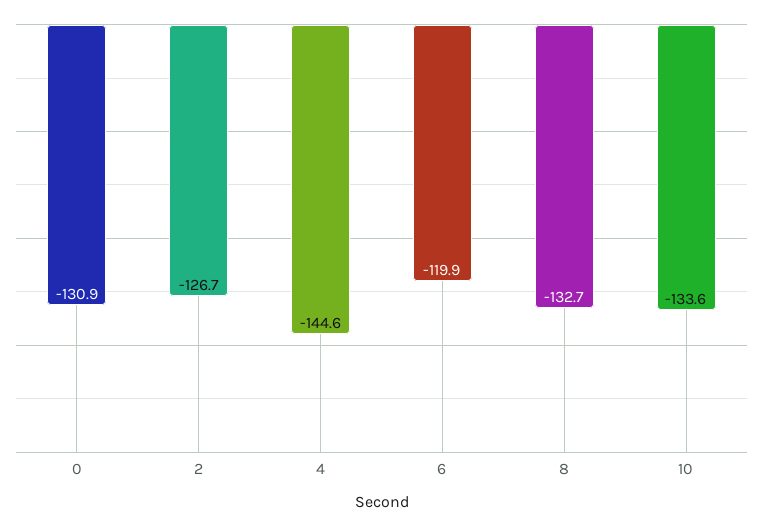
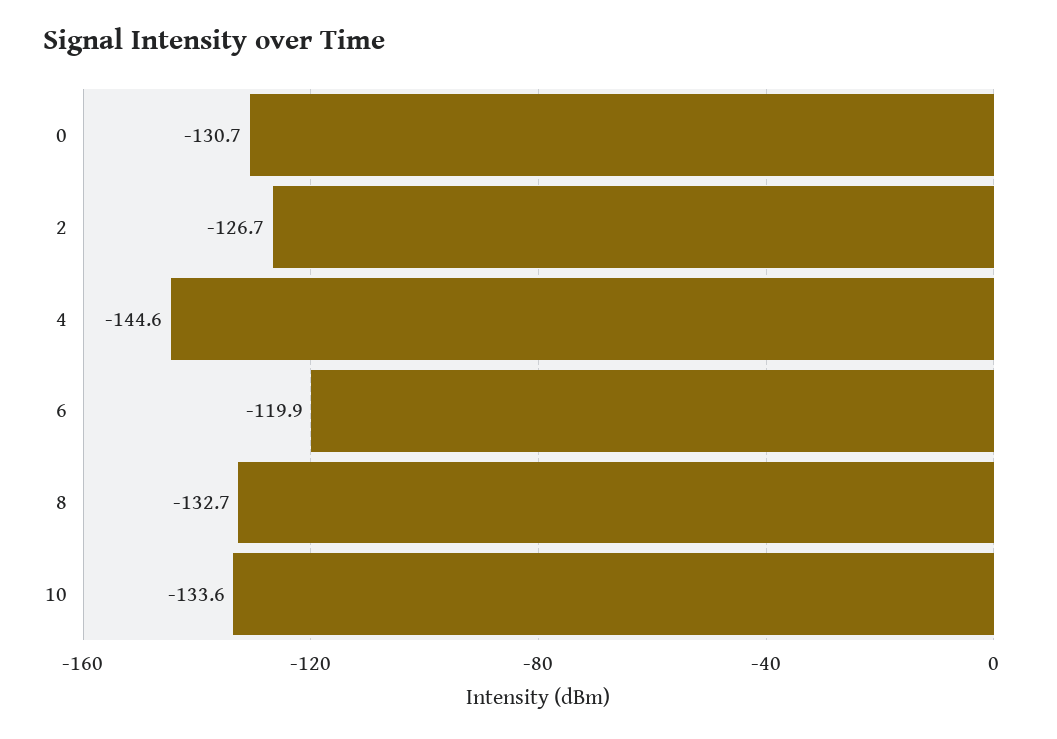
  {
-   "0": -130.9,
+   "0": -130.7,
    "2": -126.7,
    "4": -144.6,
    "6": -119.9,
    "8": -132.7,
    "10": -133.6
  }

